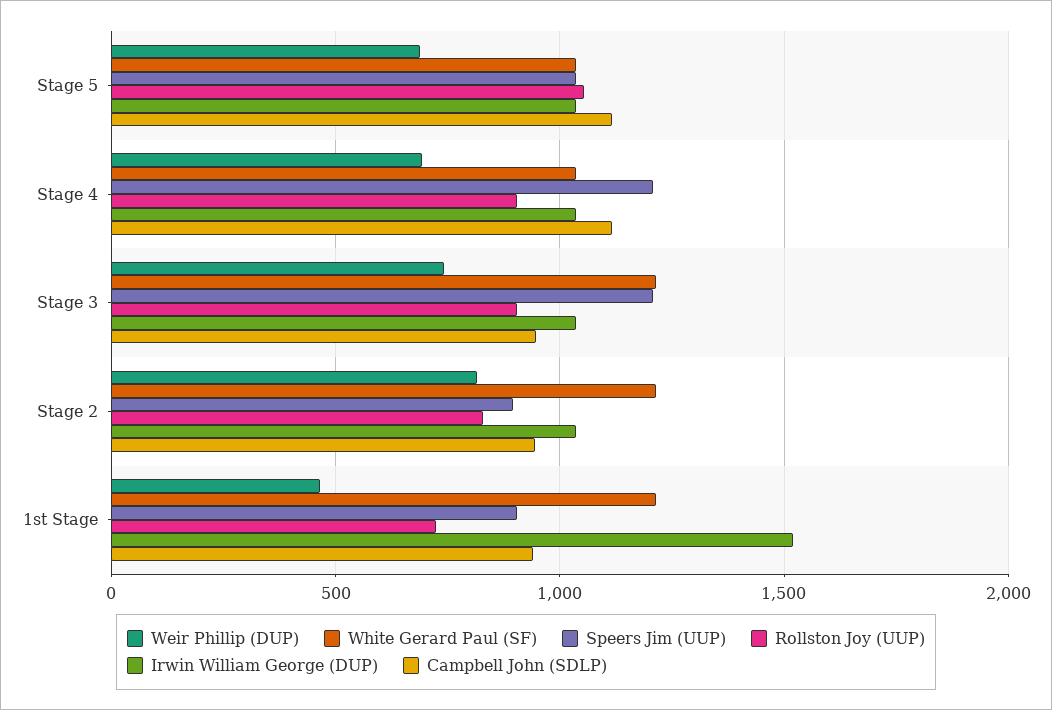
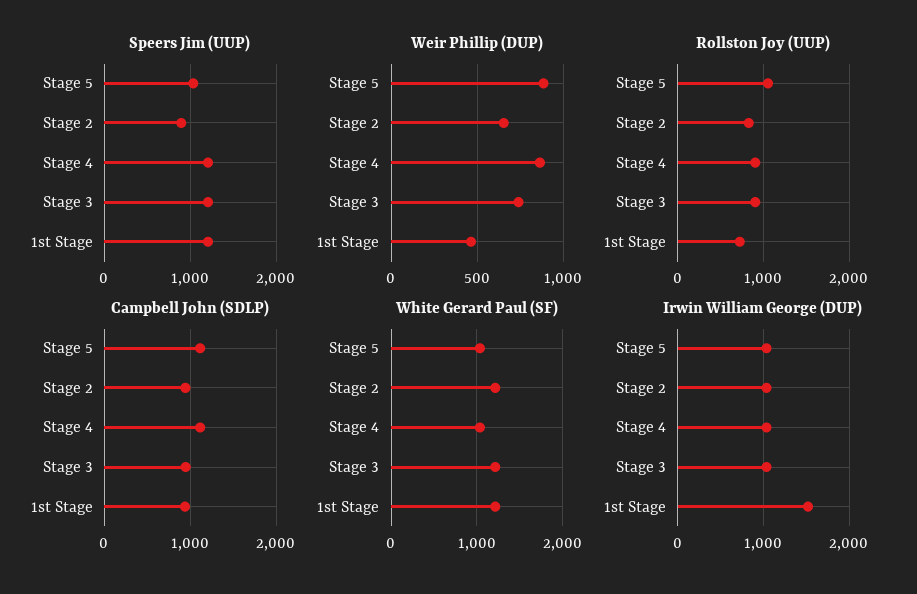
  {
    "Weir Phillip (DUP)": {
-     "Stage 5": 700,
+     "Stage 5": 900,
-     "Stage 4": 700,
+     "Stage 4": 850,
      "Stage 3": 750,
-     "Stage 2": 800,
+     "Stage 2": 650,
      "1st Stage": 450
    },
    "White Gerard Paul (SF)": {
      "Stage 5": 1050,
      "Stage 4": 1050,
      "Stage 3": 1200,
      "Stage 2": 1200,
      "1st Stage": 1200
    },
    "Speers Jim (UUP)": {
      "Stage 5": 1050,
      "Stage 4": 1200,
      "Stage 3": 1200,
      "Stage 2": 900,
-     "1st Stage": 900
+     "1st Stage": 1200
    },
    "Rollston Joy (UUP)": {
      "Stage 5": 1050,
      "Stage 4": 900,
      "Stage 3": 900,
      "Stage 2": 850,
      "1st Stage": 700
    },
    "Irwin William George (DUP)": {
      "Stage 5": 1050,
      "Stage 4": 1050,
      "Stage 3": 1050,
      "Stage 2": 1050,
      "1st Stage": 1500
    },
    "Campbell John (SDLP)": {
      "Stage 5": 1100,
      "Stage 4": 1100,
      "Stage 3": 950,
      "Stage 2": 950,
      "1st Stage": 950
    }
  }

